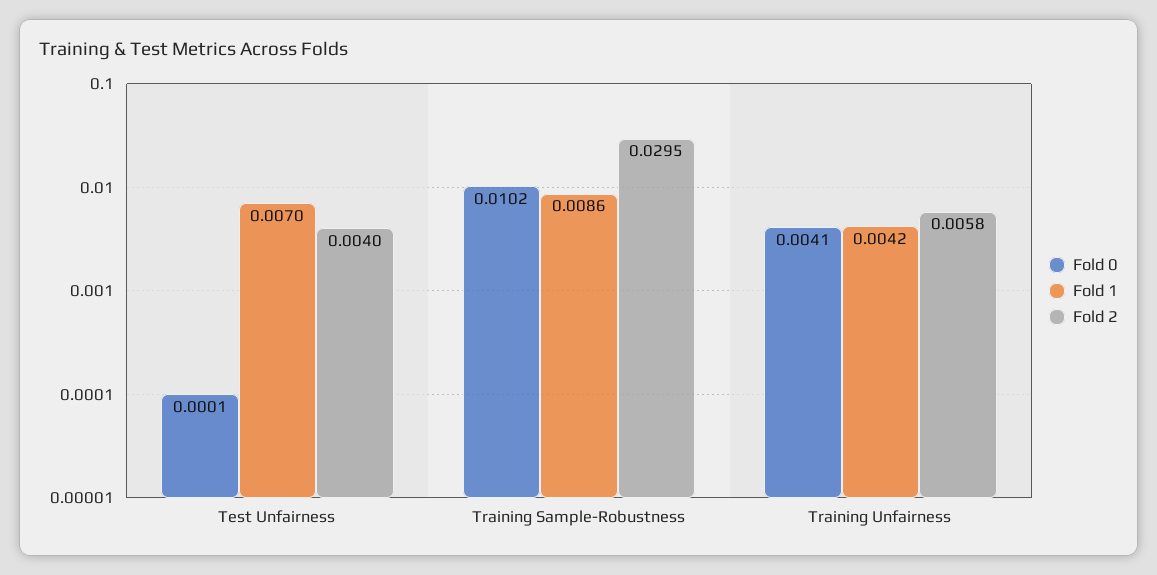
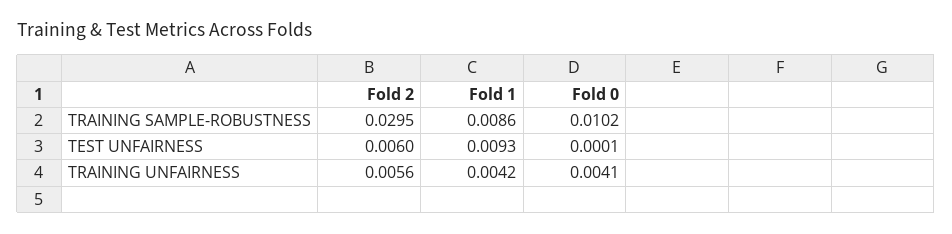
  {
    "Fold 0": {
      "Test Unfairness": 0.0001,
      "Training Sample-Robustness": 0.0102,
      "Training Unfairness": 0.0041
    },
    "Fold 1": {
-     "Test Unfairness": 0.007,
+     "Test Unfairness": 0.0093,
      "Training Sample-Robustness": 0.0086,
      "Training Unfairness": 0.0042
    },
    "Fold 2": {
-     "Test Unfairness": 0.004,
+     "Test Unfairness": 0.006,
      "Training Sample-Robustness": 0.0295,
-     "Training Unfairness": 0.0058
+     "Training Unfairness": 0.0056
    }
  }

